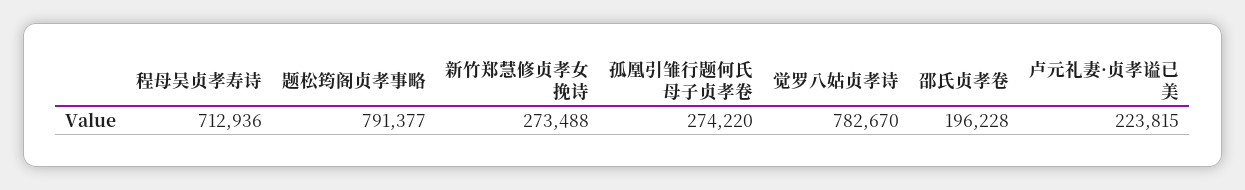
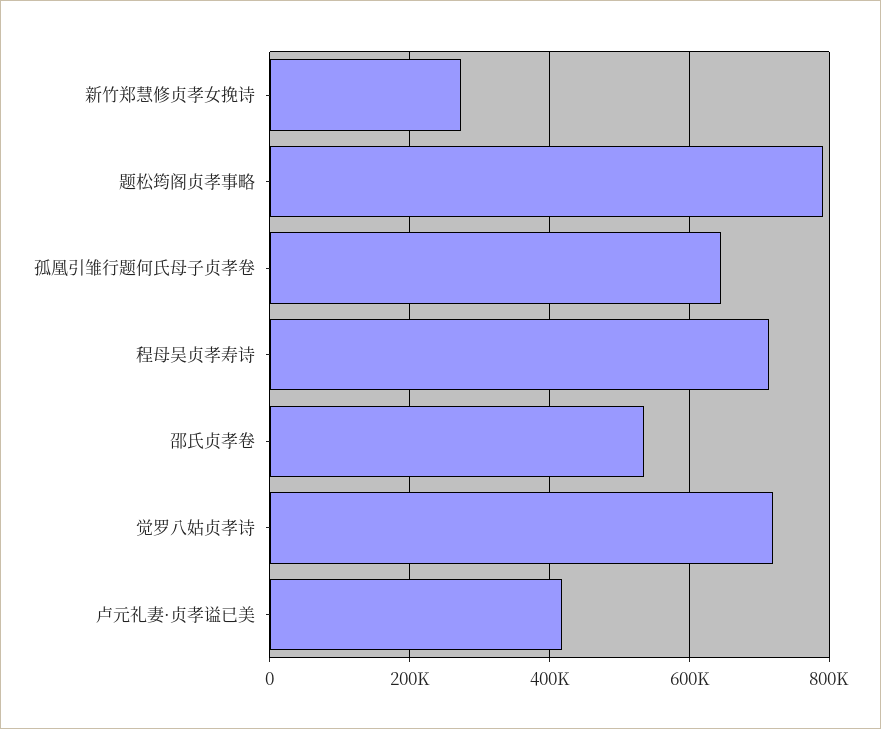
  {
    "程母吴贞孝寿诗": 712936,
    "题松筠阁贞孝事略": 791377,
    "新竹郑慧修贞孝女挽诗": 273488,
-   "孤凰引雏行题何氏母子贞孝卷": 274220,
+   "孤凰引雏行题何氏母子贞孝卷": 640000,
-   "觉罗八姑贞孝诗": 782670,
+   "觉罗八姑贞孝诗": 720000,
-   "邵氏贞孝卷": 196228,
+   "邵氏贞孝卷": 540000,
-   "卢元礼妻·贞孝谥已美": 223815
+   "卢元礼妻·贞孝谥已美": 420000
  }

